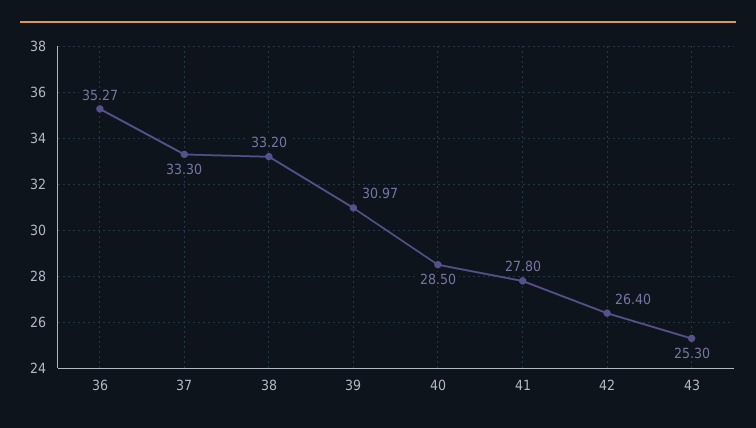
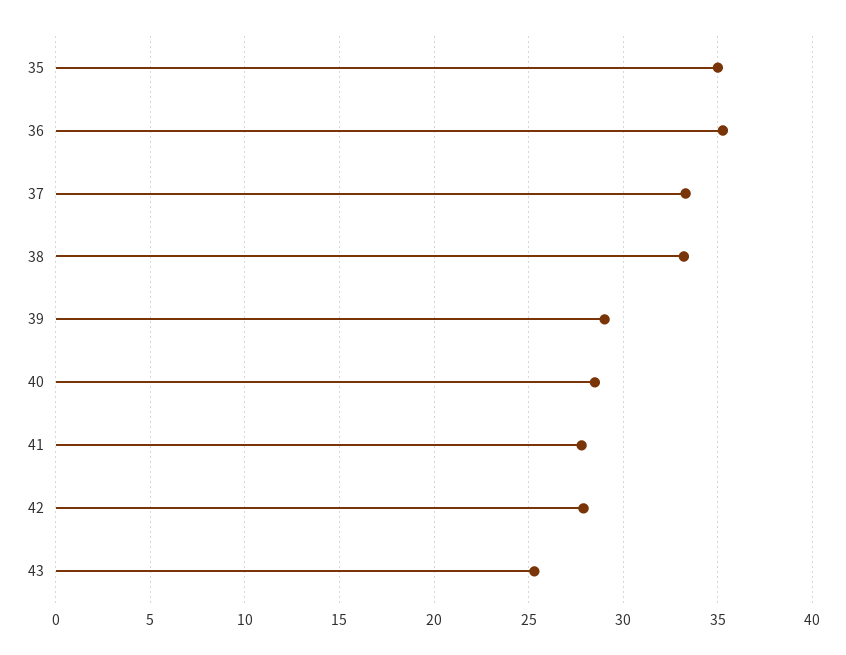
  {
    "36": 35.27,
    "37": 33.3,
    "38": 33.2,
-   "39": 30.97,
+   "39": 29,
    "40": 28.5,
    "41": 27.8,
-   "42": 26.4,
+   "42": 28,
-   "43": 25.3
+   "43": 25.3,
+   "35": 35
  }

